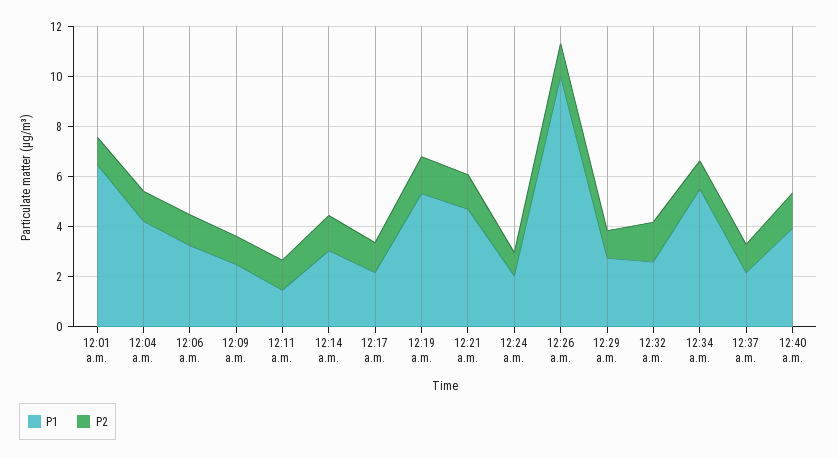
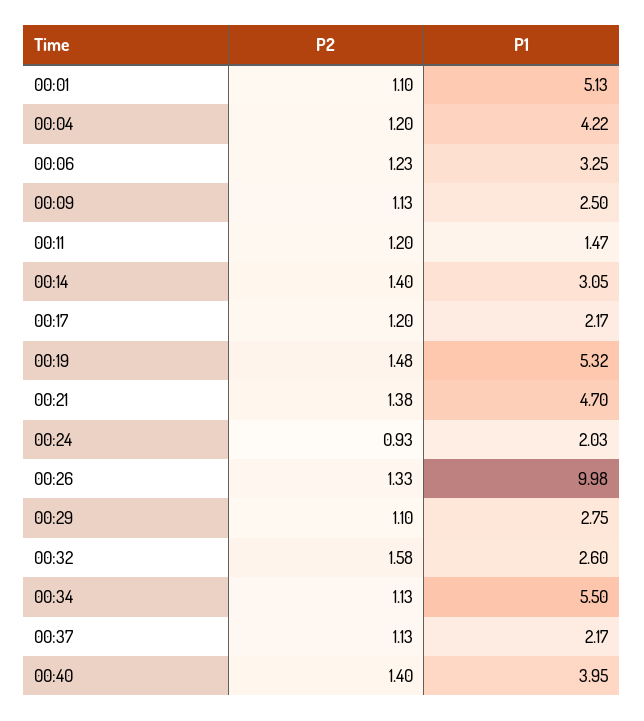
  {
    "P1": {
-     "12:01 a.m.": 6.5,
+     "12:01 a.m.": 5.13,
      "12:04 a.m.": 4.22,
      "12:06 a.m.": 3.25,
      "12:09 a.m.": 2.5,
      "12:11 a.m.": 1.47,
      "12:14 a.m.": 3.05,
      "12:17 a.m.": 2.17,
      "12:19 a.m.": 5.32,
      "12:21 a.m.": 4.7,
      "12:24 a.m.": 2.03,
      "12:26 a.m.": 9.98,
      "12:29 a.m.": 2.75,
      "12:32 a.m.": 2.6,
      "12:34 a.m.": 5.5,
      "12:37 a.m.": 2.17,
      "12:40 a.m.": 3.95
    },
    "P2": {
      "12:01 a.m.": 1.1,
      "12:04 a.m.": 1.2,
      "12:06 a.m.": 1.23,
      "12:09 a.m.": 1.13,
      "12:11 a.m.": 1.2,
      "12:14 a.m.": 1.4,
      "12:17 a.m.": 1.2,
      "12:19 a.m.": 1.48,
      "12:21 a.m.": 1.38,
      "12:24 a.m.": 0.93,
      "12:26 a.m.": 1.33,
      "12:29 a.m.": 1.1,
      "12:32 a.m.": 1.58,
      "12:34 a.m.": 1.13,
      "12:37 a.m.": 1.13,
      "12:40 a.m.": 1.4
    }
  }

